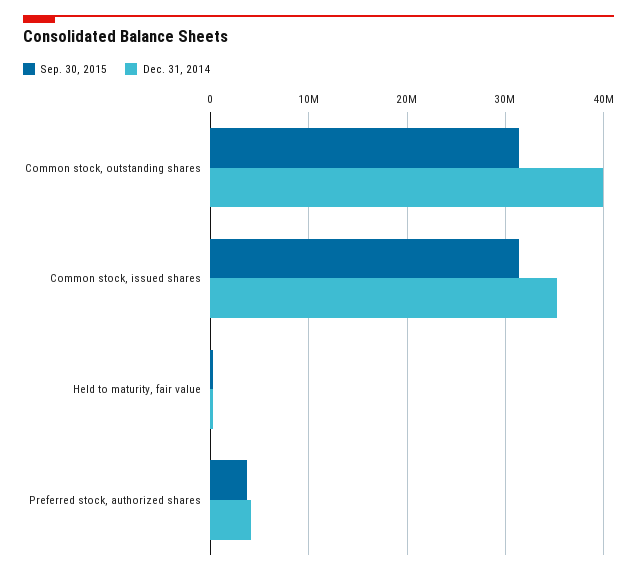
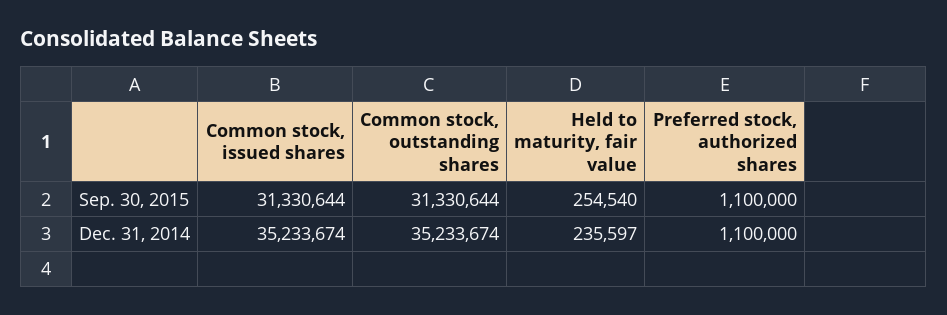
  {
    "Sep. 30, 2015": {
      "Common stock, outstanding shares": 31330644,
      "Common stock, issued shares": 31330644,
      "Held to maturity, fair value": 254540,
-     "Preferred stock, authorized shares": 4000000
+     "Preferred stock, authorized shares": 1100000
    },
    "Dec. 31, 2014": {
-     "Common stock, outstanding shares": 40000000,
+     "Common stock, outstanding shares": 35233674,
      "Common stock, issued shares": 35233674,
      "Held to maturity, fair value": 235597,
-     "Preferred stock, authorized shares": 4000000
+     "Preferred stock, authorized shares": 1100000
    }
  }

